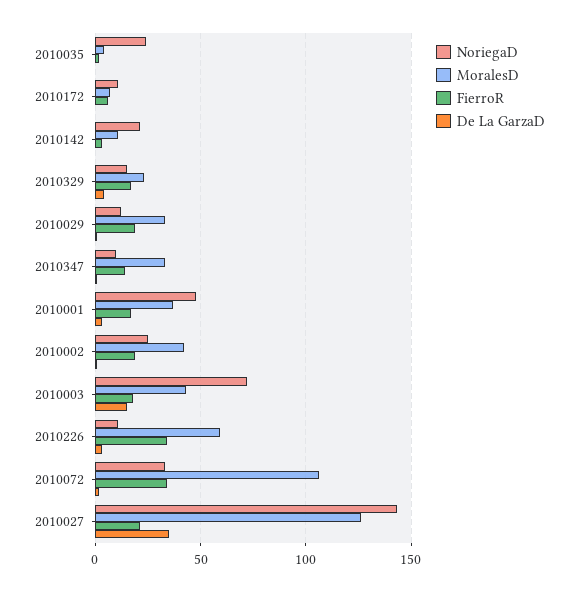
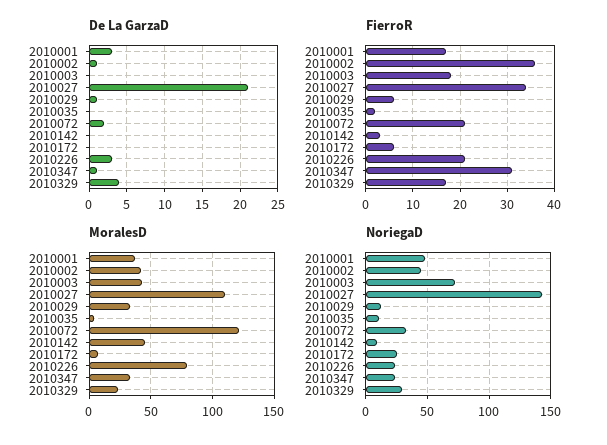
  {
    "NoriegaD": {
-     "2010035": 25,
+     "2010035": 10,
-     "2010172": 10,
+     "2010172": 25,
-     "2010142": 20,
+     "2010142": 10,
-     "2010329": 15,
+     "2010329": 30,
      "2010029": 10,
-     "2010347": 10,
+     "2010347": 25,
      "2010001": 50,
-     "2010002": 25,
+     "2010002": 45,
      "2010003": 70,
-     "2010226": 10,
+     "2010226": 25,
      "2010072": 35,
      "2010027": 145
    },
    "MoralesD": {
      "2010035": 5,
      "2010172": 5,
-     "2010142": 10,
+     "2010142": 45,
      "2010329": 25,
      "2010029": 35,
      "2010347": 35,
      "2010001": 35,
      "2010002": 40,
      "2010003": 45,
-     "2010226": 60,
+     "2010226": 80,
-     "2010072": 105,
+     "2010072": 120,
-     "2010027": 125
+     "2010027": 110
    },
    "FierroR": {
      "2010035": 0,
      "2010172": 5,
      "2010142": 5,
      "2010329": 15,
-     "2010029": 20,
+     "2010029": 5,
-     "2010347": 15,
+     "2010347": 30,
      "2010001": 15,
-     "2010002": 20,
+     "2010002": 35,
      "2010003": 20,
-     "2010226": 35,
+     "2010226": 20,
-     "2010072": 35,
+     "2010072": 20,
-     "2010027": 20
+     "2010027": 35
    },
    "De La GarzaD": {
      "2010035": 0,
      "2010172": 0,
      "2010142": 0,
      "2010329": 4,
      "2010029": 1,
      "2010347": 1,
      "2010001": 3,
      "2010002": 1,
-     "2010003": 15,
+     "2010003": 0,
      "2010226": 3,
      "2010072": 2,
-     "2010027": 35
+     "2010027": 21
    }
  }

